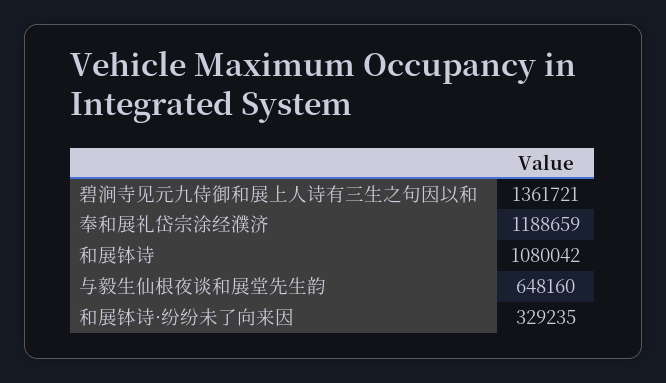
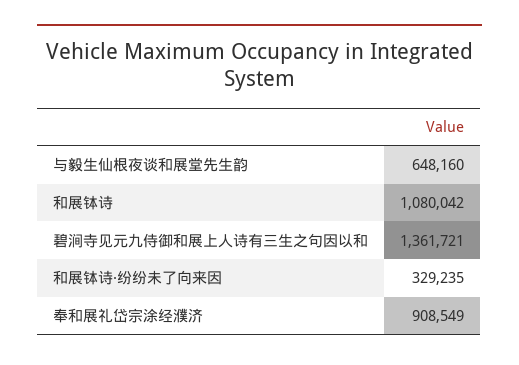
  {
    "碧涧寺见元九侍御和展上人诗有三生之句因以和": 1361721,
-   "奉和展礼岱宗涂经濮济": 1188659,
+   "奉和展礼岱宗涂经濮济": 908549,
    "和展钵诗": 1080042,
    "与毅生仙根夜谈和展堂先生韵": 648160,
    "和展钵诗·纷纷未了向来因": 329235
  }

